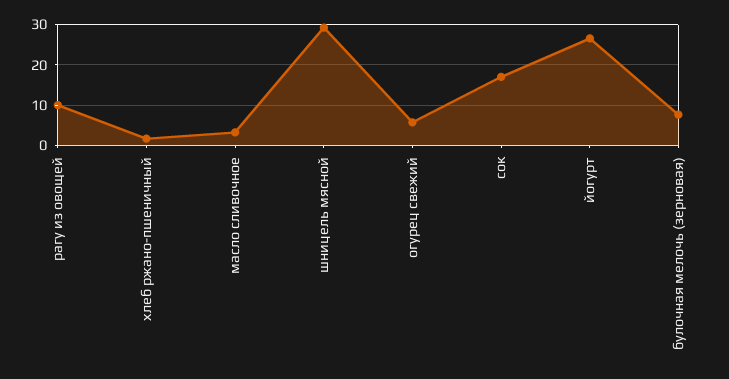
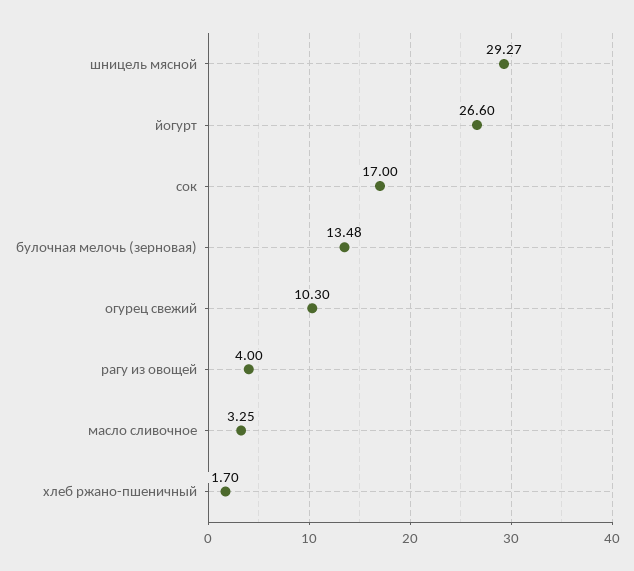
  {
-   "рагу из овощей": 10,
+   "рагу из овощей": 4,
    "хлеб ржано-пшеничный": 1.7,
    "масло сливочное": 3.25,
    "шницель мясной": 29.27,
-   "огурец свежий": 6,
+   "огурец свежий": 10.3,
    "сок": 17,
    "йогурт": 26.6,
-   "булочная мелочь (зерновая)": 8
+   "булочная мелочь (зерновая)": 13.48
  }

